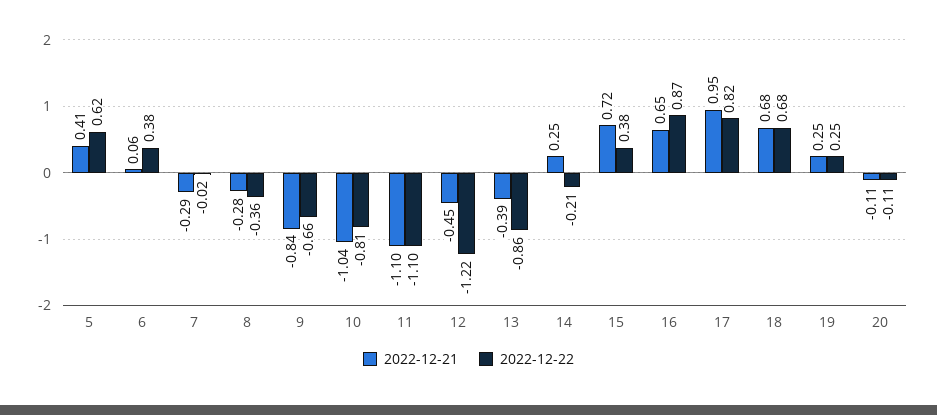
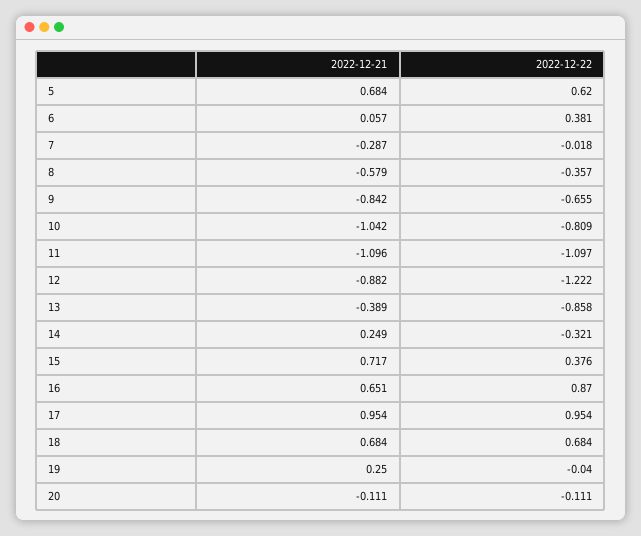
  {
    "2022-12-21": {
-     "5": 0.41,
+     "5": 0.684,
      "6": 0.057,
      "7": -0.287,
-     "8": -0.28,
+     "8": -0.579,
      "9": -0.842,
      "10": -1.042,
      "11": -1.096,
-     "12": -0.45,
+     "12": -0.882,
      "13": -0.389,
      "14": 0.249,
      "15": 0.717,
      "16": 0.651,
      "17": 0.954,
      "18": 0.684,
      "19": 0.25,
      "20": -0.111
    },
    "2022-12-22": {
      "5": 0.62,
      "6": 0.381,
      "7": -0.018,
      "8": -0.357,
      "9": -0.655,
      "10": -0.809,
      "11": -1.097,
      "12": -1.222,
      "13": -0.858,
-     "14": -0.21,
+     "14": -0.321,
      "15": 0.376,
      "16": 0.87,
-     "17": 0.82,
+     "17": 0.954,
      "18": 0.684,
-     "19": 0.25,
+     "19": -0.04,
      "20": -0.111
    }
  }

